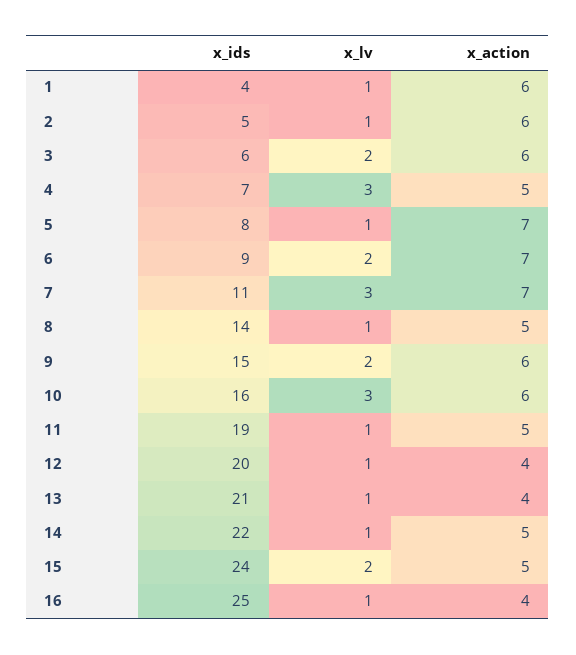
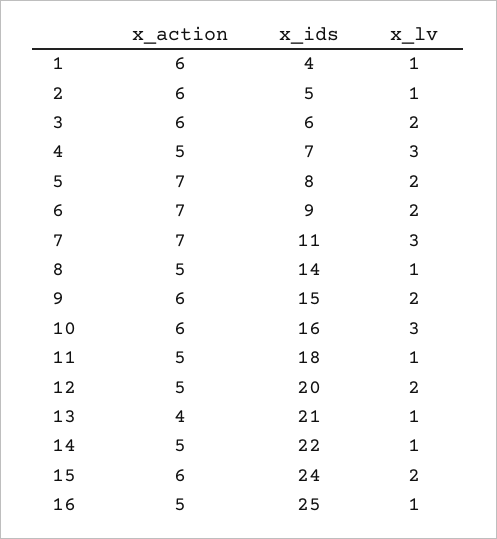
  {
    "x_ids": {
      "1": 4,
      "2": 5,
      "3": 6,
      "4": 7,
      "5": 8,
      "6": 9,
      "7": 11,
      "8": 14,
      "9": 15,
      "10": 16,
-     "11": 19,
+     "11": 18,
      "12": 20,
      "13": 21,
      "14": 22,
      "15": 24,
      "16": 25
    },
    "x_lv": {
      "1": 1,
      "2": 1,
      "3": 2,
      "4": 3,
-     "5": 1,
+     "5": 2,
      "6": 2,
      "7": 3,
      "8": 1,
      "9": 2,
      "10": 3,
      "11": 1,
-     "12": 1,
+     "12": 2,
      "13": 1,
      "14": 1,
      "15": 2,
      "16": 1
    },
    "x_action": {
      "1": 6,
      "2": 6,
      "3": 6,
      "4": 5,
      "5": 7,
      "6": 7,
      "7": 7,
      "8": 5,
      "9": 6,
      "10": 6,
      "11": 5,
-     "12": 4,
+     "12": 5,
      "13": 4,
      "14": 5,
-     "15": 5,
+     "15": 6,
-     "16": 4
+     "16": 5
    }
  }

